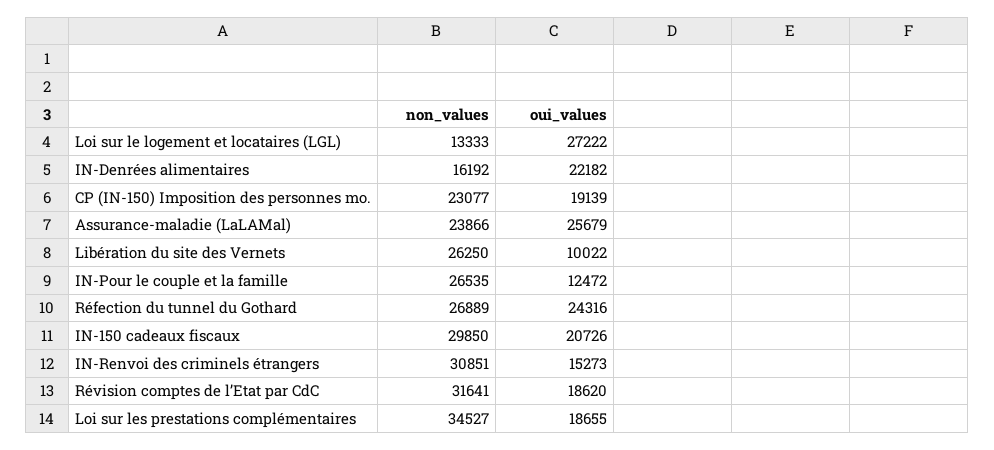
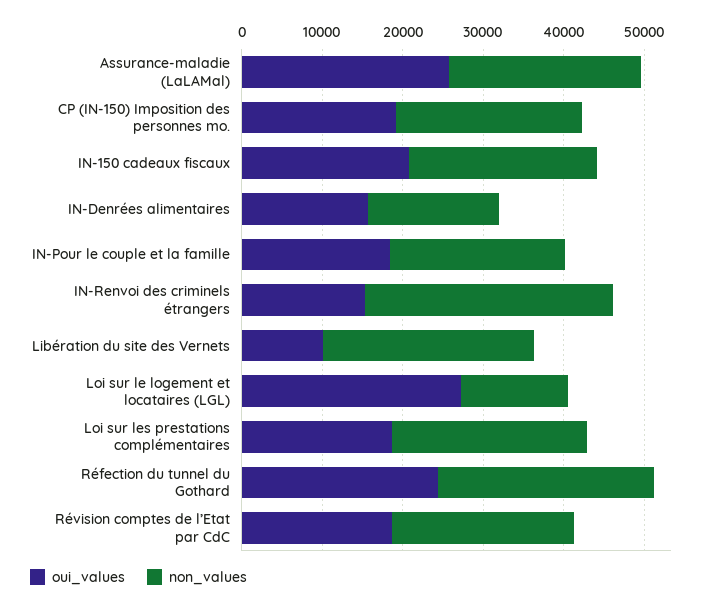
  {
    "non_values": {
      "Loi sur le logement et locataires (LGL)": 13333,
      "IN-Denrées alimentaires": 16192,
      "CP (IN-150) Imposition des personnes mo.": 23077,
      "Assurance-maladie (LaLAMal)": 23866,
      "Libération du site des Vernets": 26250,
-     "IN-Pour le couple et la famille": 26535,
+     "IN-Pour le couple et la famille": 22000,
      "Réfection du tunnel du Gothard": 26889,
-     "IN-150 cadeaux fiscaux": 29850,
+     "IN-150 cadeaux fiscaux": 24000,
      "IN-Renvoi des criminels étrangers": 30851,
-     "Révision comptes de l’Etat par CdC": 31641,
+     "Révision comptes de l’Etat par CdC": 22000,
-     "Loi sur les prestations complémentaires": 34527
+     "Loi sur les prestations complémentaires": 24000
    },
    "oui_values": {
      "Loi sur le logement et locataires (LGL)": 27222,
-     "IN-Denrées alimentaires": 22182,
+     "IN-Denrées alimentaires": 16000,
      "CP (IN-150) Imposition des personnes mo.": 19139,
      "Assurance-maladie (LaLAMal)": 25679,
      "Libération du site des Vernets": 10022,
-     "IN-Pour le couple et la famille": 12472,
+     "IN-Pour le couple et la famille": 18000,
      "Réfection du tunnel du Gothard": 24316,
      "IN-150 cadeaux fiscaux": 20726,
      "IN-Renvoi des criminels étrangers": 15273,
      "Révision comptes de l’Etat par CdC": 18620,
      "Loi sur les prestations complémentaires": 18655
    }
  }

